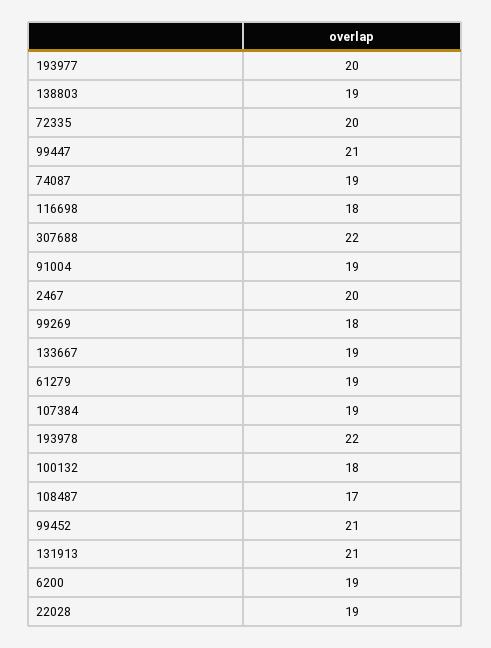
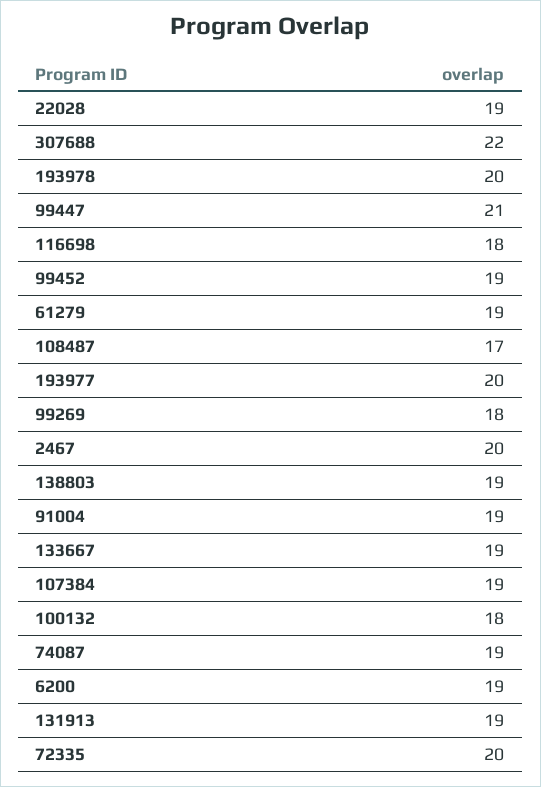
  {
    "193977": 20,
    "138803": 19,
    "72335": 20,
    "99447": 21,
    "74087": 19,
    "116698": 18,
    "307688": 22,
    "91004": 19,
    "2467": 20,
    "99269": 18,
    "133667": 19,
    "61279": 19,
    "107384": 19,
-   "193978": 22,
+   "193978": 20,
    "100132": 18,
    "108487": 17,
-   "99452": 21,
+   "99452": 19,
-   "131913": 21,
+   "131913": 19,
    "6200": 19,
    "22028": 19
  }

